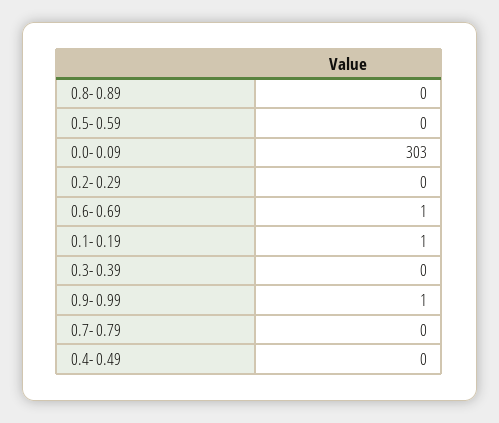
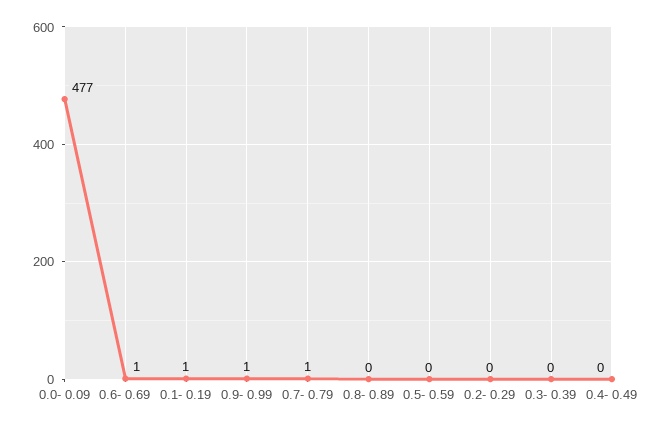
  {
    "0.8- 0.89": 0,
    "0.5- 0.59": 0,
-   "0.0- 0.09": 303,
+   "0.0- 0.09": 477,
    "0.2- 0.29": 0,
    "0.6- 0.69": 1,
    "0.1- 0.19": 1,
    "0.3- 0.39": 0,
    "0.9- 0.99": 1,
-   "0.7- 0.79": 0,
+   "0.7- 0.79": 1,
    "0.4- 0.49": 0
  }

